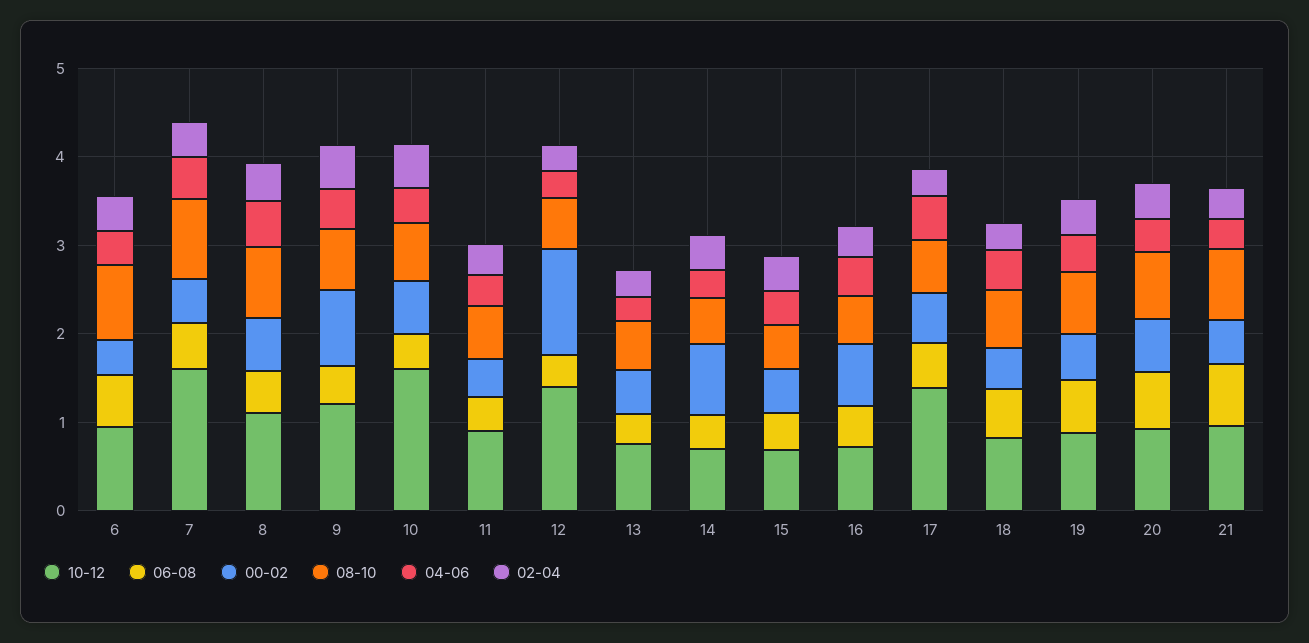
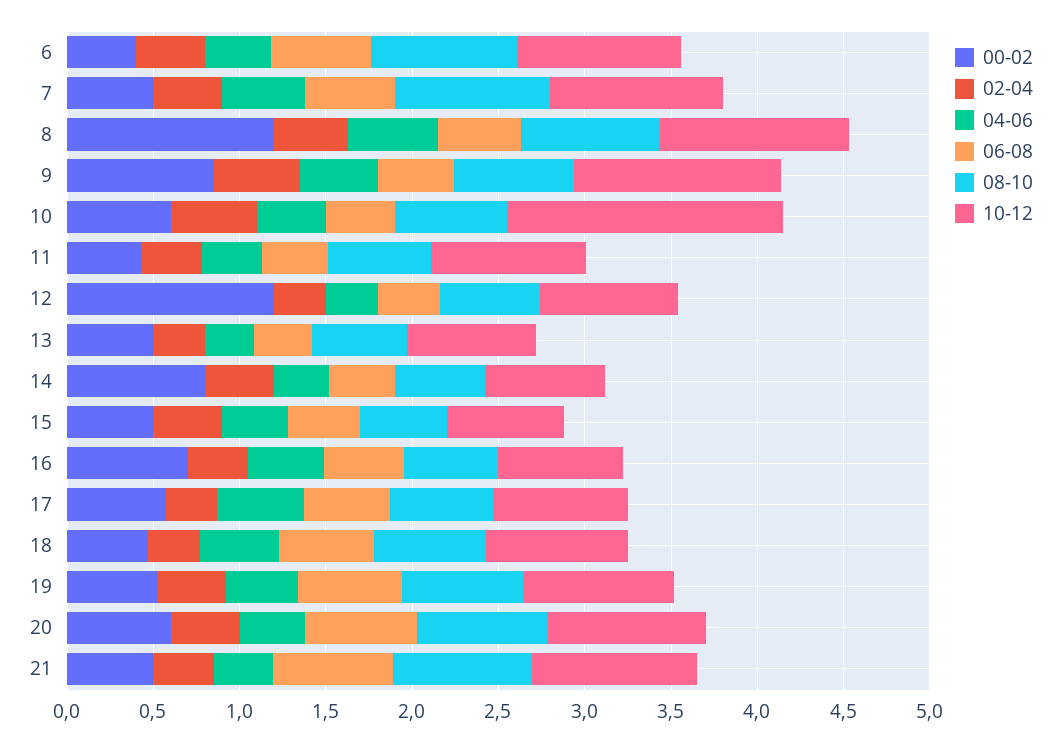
  {
    "10-12": {
      "6": 1,
-     "7": 1.6,
+     "7": 1,
      "8": 1.1,
      "9": 1.2,
      "10": 1.6,
      "11": 0.9,
-     "12": 1.4,
+     "12": 0.8,
      "13": 0.8,
      "14": 0.7,
      "15": 0.7,
      "16": 0.7,
-     "17": 1.4,
+     "17": 0.8,
      "18": 0.8,
      "19": 0.9,
      "20": 0.9,
      "21": 1
    },
    "06-08": {
      "6": 0.6,
      "7": 0.5,
      "8": 0.5,
      "9": 0.4,
      "10": 0.4,
      "11": 0.4,
      "12": 0.4,
      "13": 0.3,
      "14": 0.4,
      "15": 0.4,
      "16": 0.5,
      "17": 0.5,
      "18": 0.6,
      "19": 0.6,
      "20": 0.7,
      "21": 0.7
    },
    "00-02": {
      "6": 0.4,
      "7": 0.5,
-     "8": 0.6,
+     "8": 1.2,
      "9": 0.9,
      "10": 0.6,
      "11": 0.4,
      "12": 1.2,
      "13": 0.5,
      "14": 0.8,
      "15": 0.5,
      "16": 0.7,
      "17": 0.6,
      "18": 0.5,
      "19": 0.5,
      "20": 0.6,
      "21": 0.5
    },
    "08-10": {
      "6": 0.9,
      "7": 0.9,
      "8": 0.8,
      "9": 0.7,
      "10": 0.7,
      "11": 0.6,
      "12": 0.6,
      "13": 0.6,
      "14": 0.5,
      "15": 0.5,
      "16": 0.6,
      "17": 0.6,
      "18": 0.7,
      "19": 0.7,
      "20": 0.8,
      "21": 0.8
    },
    "04-06": {
      "6": 0.4,
      "7": 0.5,
      "8": 0.5,
      "9": 0.5,
      "10": 0.4,
      "11": 0.4,
      "12": 0.3,
      "13": 0.3,
      "14": 0.3,
      "15": 0.4,
      "16": 0.4,
      "17": 0.5,
      "18": 0.5,
      "19": 0.4,
      "20": 0.4,
      "21": 0.3
    },
    "02-04": {
      "6": 0.4,
      "7": 0.4,
      "8": 0.4,
      "9": 0.5,
      "10": 0.5,
      "11": 0.4,
      "12": 0.3,
      "13": 0.3,
      "14": 0.4,
      "15": 0.4,
      "16": 0.4,
      "17": 0.3,
      "18": 0.3,
      "19": 0.4,
      "20": 0.4,
      "21": 0.4
    }
  }

